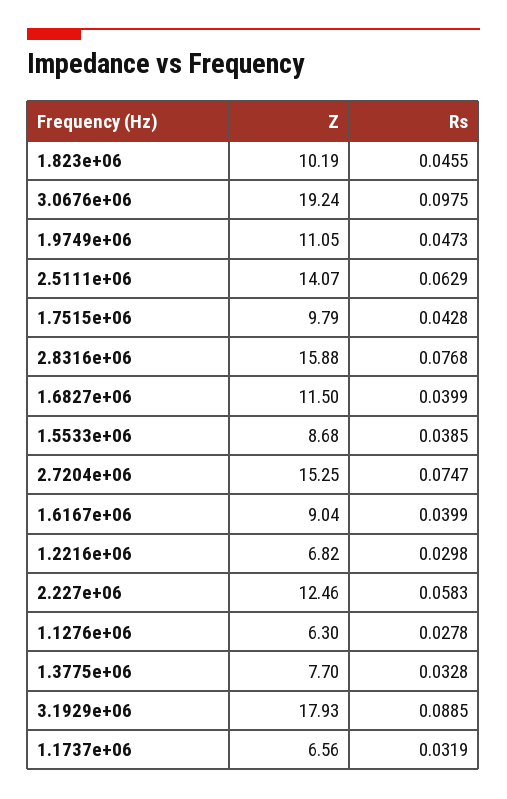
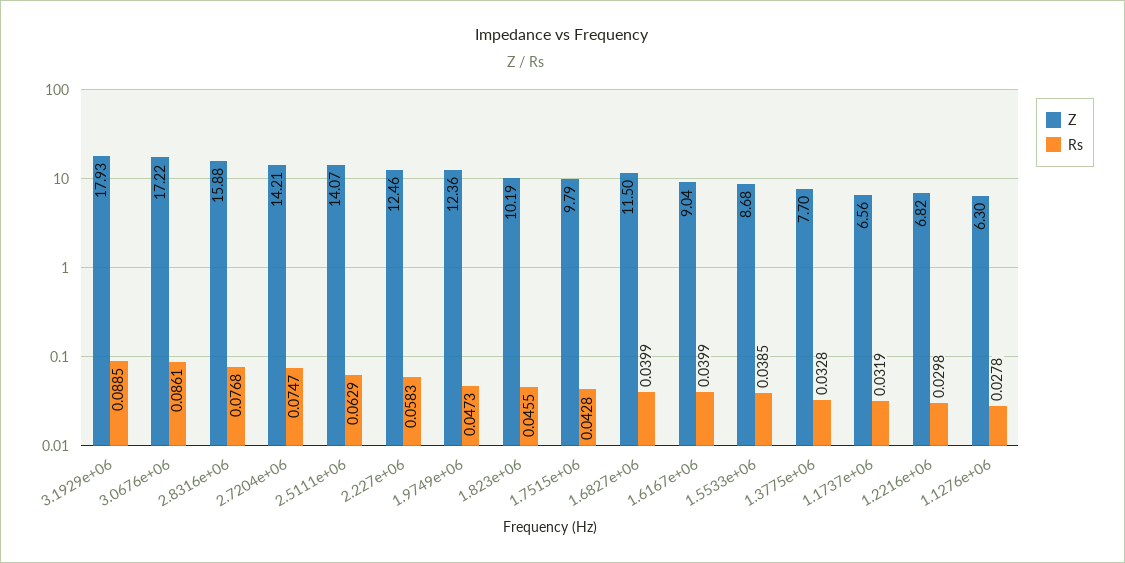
  {
    "Z": {
      "1.823e+06": 10.19,
-     "3.0676e+06": 19.24,
+     "3.0676e+06": 17.22,
-     "1.9749e+06": 11.05,
+     "1.9749e+06": 12.36,
      "2.5111e+06": 14.07,
      "1.7515e+06": 9.79,
      "2.8316e+06": 15.88,
      "1.6827e+06": 11.5,
      "1.5533e+06": 8.68,
-     "2.7204e+06": 15.25,
+     "2.7204e+06": 14.21,
      "1.6167e+06": 9.04,
      "1.2216e+06": 6.82,
      "2.227e+06": 12.46,
      "1.1276e+06": 6.3,
      "1.3775e+06": 7.7,
      "3.1929e+06": 17.93,
      "1.1737e+06": 6.56
    },
    "Rs": {
      "1.823e+06": 0.0455,
-     "3.0676e+06": 0.0975,
+     "3.0676e+06": 0.0861,
      "1.9749e+06": 0.0473,
      "2.5111e+06": 0.0629,
      "1.7515e+06": 0.0428,
      "2.8316e+06": 0.0768,
      "1.6827e+06": 0.0399,
      "1.5533e+06": 0.0385,
      "2.7204e+06": 0.0747,
      "1.6167e+06": 0.0399,
      "1.2216e+06": 0.0298,
      "2.227e+06": 0.0583,
      "1.1276e+06": 0.0278,
      "1.3775e+06": 0.0328,
      "3.1929e+06": 0.0885,
      "1.1737e+06": 0.0319
    }
  }

